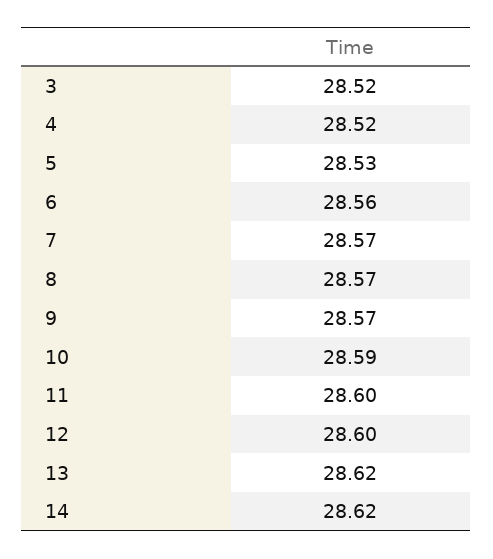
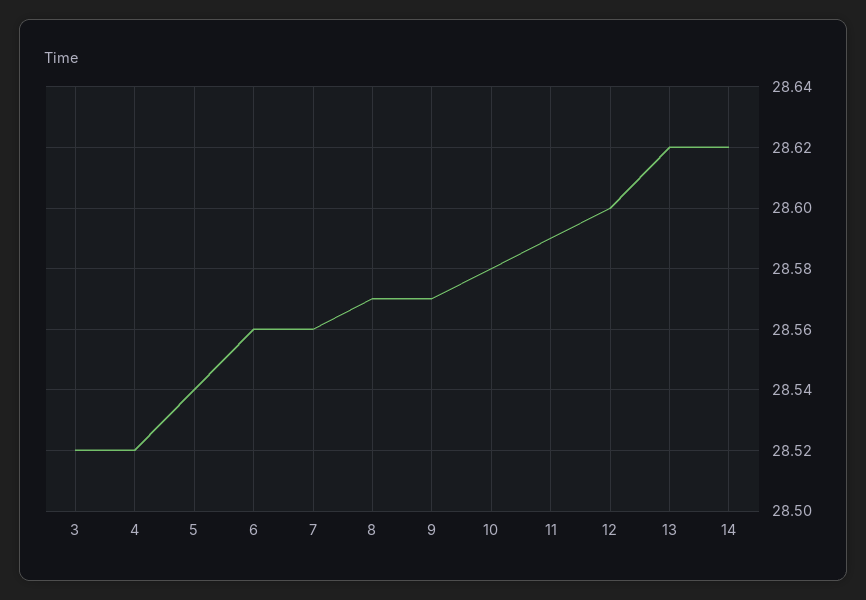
  {
    "3": 28.52,
    "4": 28.52,
-   "5": 28.53,
+   "5": 28.54,
    "6": 28.56,
-   "7": 28.57,
+   "7": 28.56,
    "8": 28.57,
    "9": 28.57,
-   "10": 28.59,
+   "10": 28.58,
-   "11": 28.6,
+   "11": 28.59,
    "12": 28.6,
    "13": 28.62,
    "14": 28.62
  }

